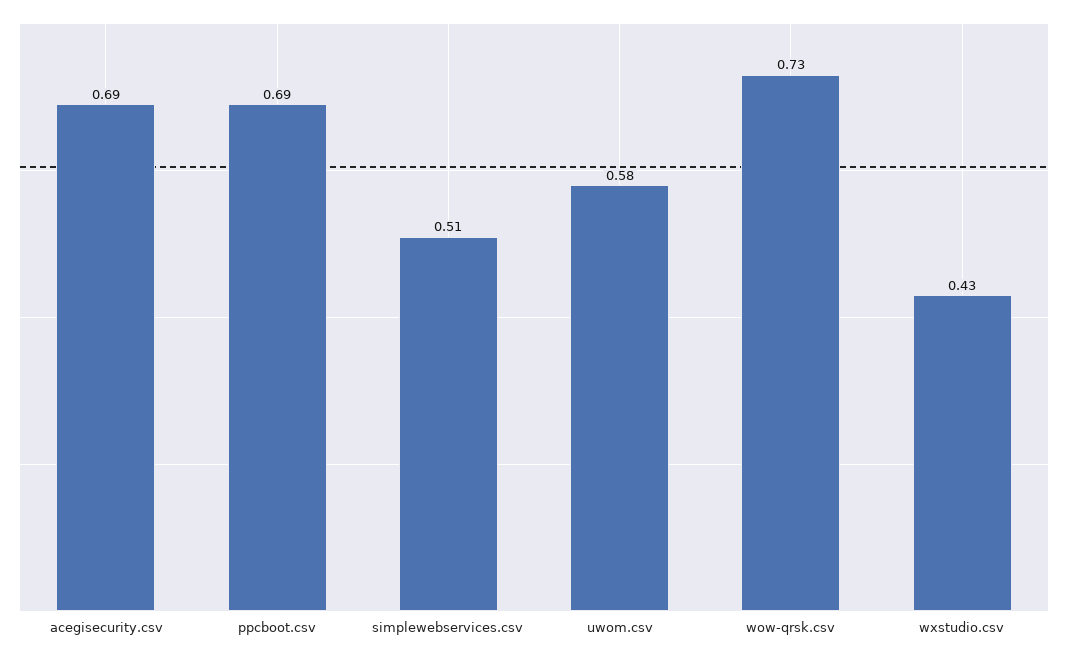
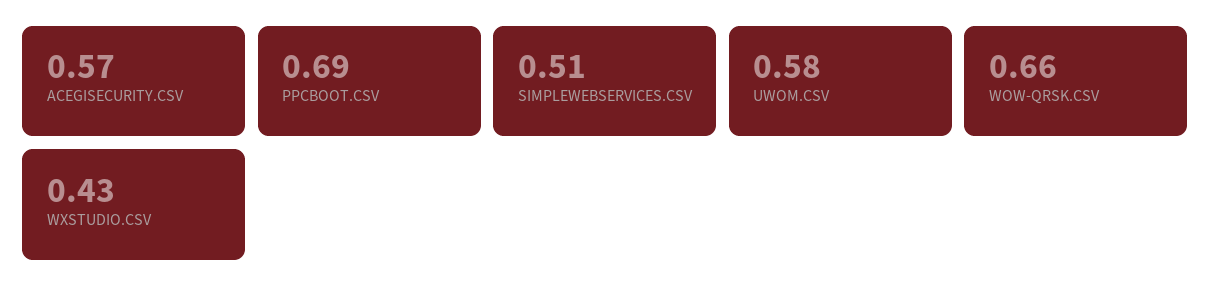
  {
-   "acegisecurity.csv": 0.69,
+   "acegisecurity.csv": 0.57,
    "ppcboot.csv": 0.69,
    "simplewebservices.csv": 0.51,
    "uwom.csv": 0.58,
-   "wow-qrsk.csv": 0.73,
+   "wow-qrsk.csv": 0.66,
    "wxstudio.csv": 0.43
  }

